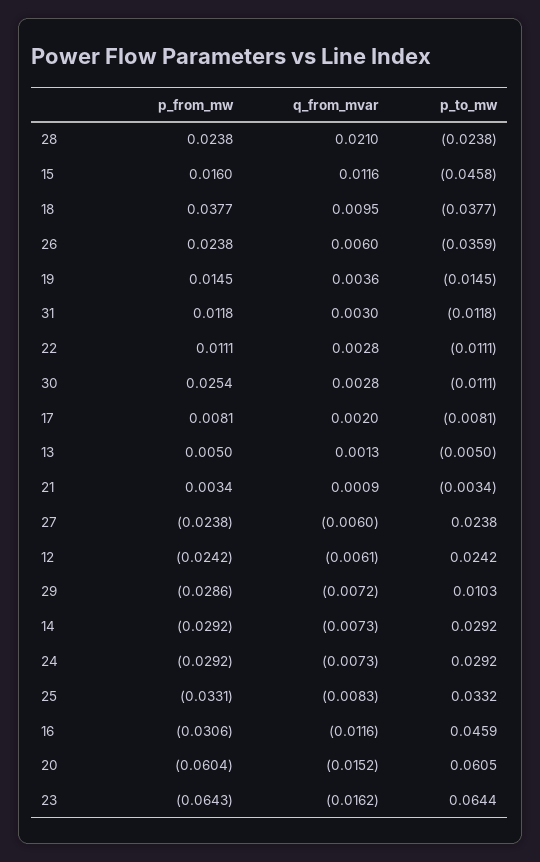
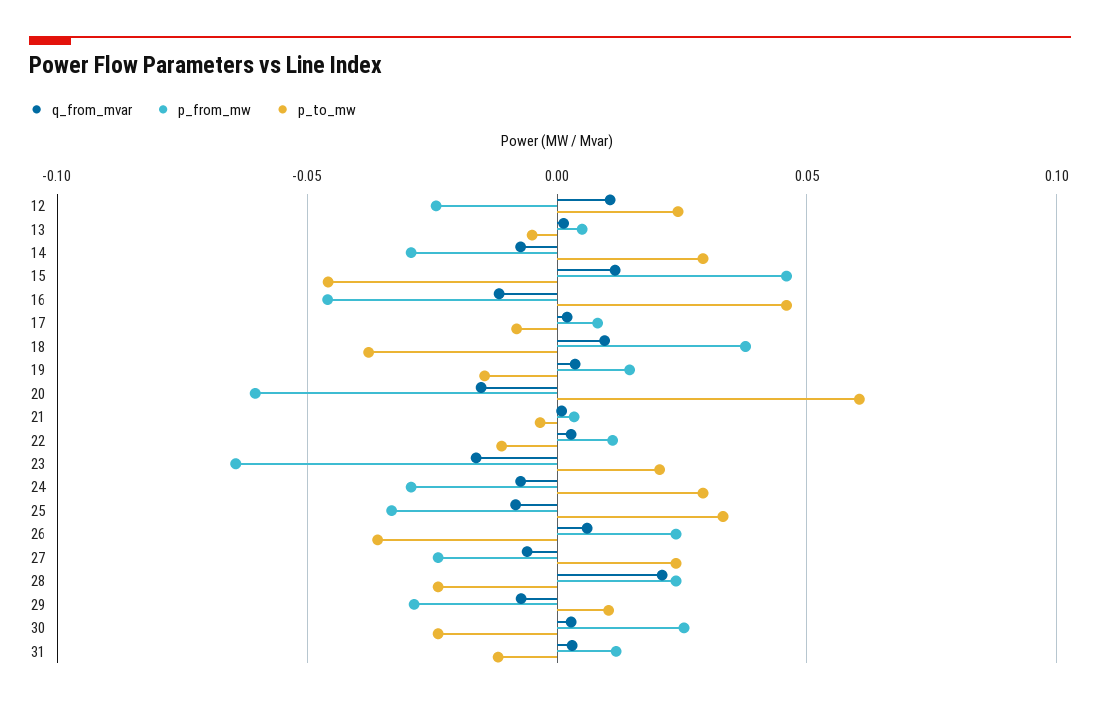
  {
    "p_from_mw": {
      "28": 0.0238,
-     "15": 0.016,
+     "15": 0.045,
      "18": 0.0377,
      "26": 0.0238,
      "19": 0.0145,
      "31": 0.0118,
      "22": 0.0111,
      "30": 0.0254,
      "17": 0.0081,
      "13": 0.005,
      "21": 0.0034,
      "27": -0.0238,
      "12": -0.0242,
      "29": -0.0286,
      "14": -0.0292,
      "24": -0.0292,
      "25": -0.0331,
-     "16": -0.0306,
+     "16": -0.045,
      "20": -0.0604,
      "23": -0.0643
    },
    "q_from_mvar": {
      "28": 0.021,
      "15": 0.0116,
      "18": 0.0095,
      "26": 0.006,
      "19": 0.0036,
      "31": 0.003,
      "22": 0.0028,
      "30": 0.0028,
      "17": 0.002,
      "13": 0.0013,
      "21": 0.0009,
      "27": -0.006,
-     "12": -0.0061,
+     "12": 0.01,
      "29": -0.0072,
      "14": -0.0073,
      "24": -0.0073,
      "25": -0.0083,
      "16": -0.0116,
      "20": -0.0152,
      "23": -0.0162
    },
    "p_to_mw": {
      "28": -0.0238,
      "15": -0.0458,
      "18": -0.0377,
      "26": -0.0359,
      "19": -0.0145,
      "31": -0.0118,
      "22": -0.0111,
-     "30": -0.0111,
+     "30": -0.025,
      "17": -0.0081,
      "13": -0.005,
      "21": -0.0034,
      "27": 0.0238,
      "12": 0.0242,
      "29": 0.0103,
      "14": 0.0292,
      "24": 0.0292,
      "25": 0.0332,
      "16": 0.0459,
      "20": 0.0605,
-     "23": 0.0644
+     "23": 0.02
    }
  }

